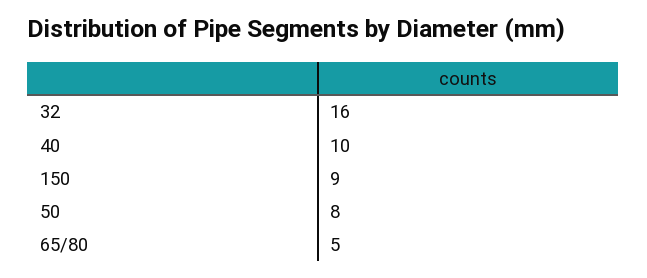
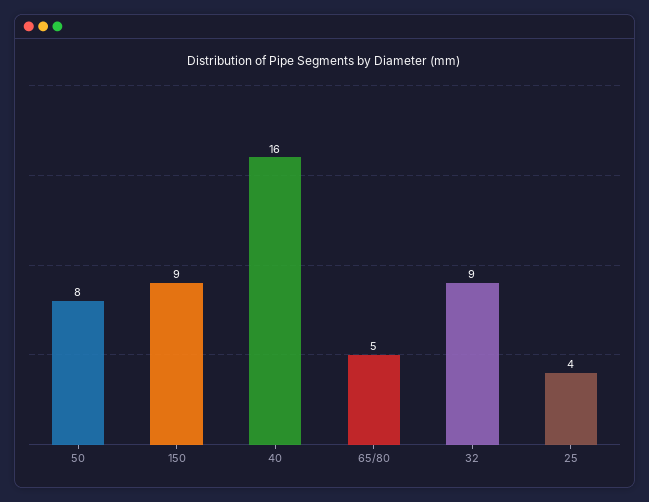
  {
-   "32": 16,
+   "32": 9,
-   "40": 10,
+   "40": 16,
    "150": 9,
    "50": 8,
-   "65/80": 5
+   "65/80": 5,
+   "25": 4
  }

